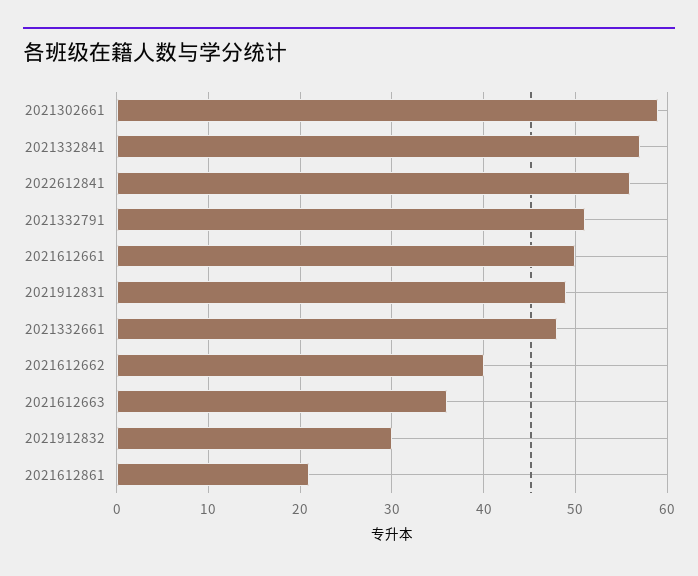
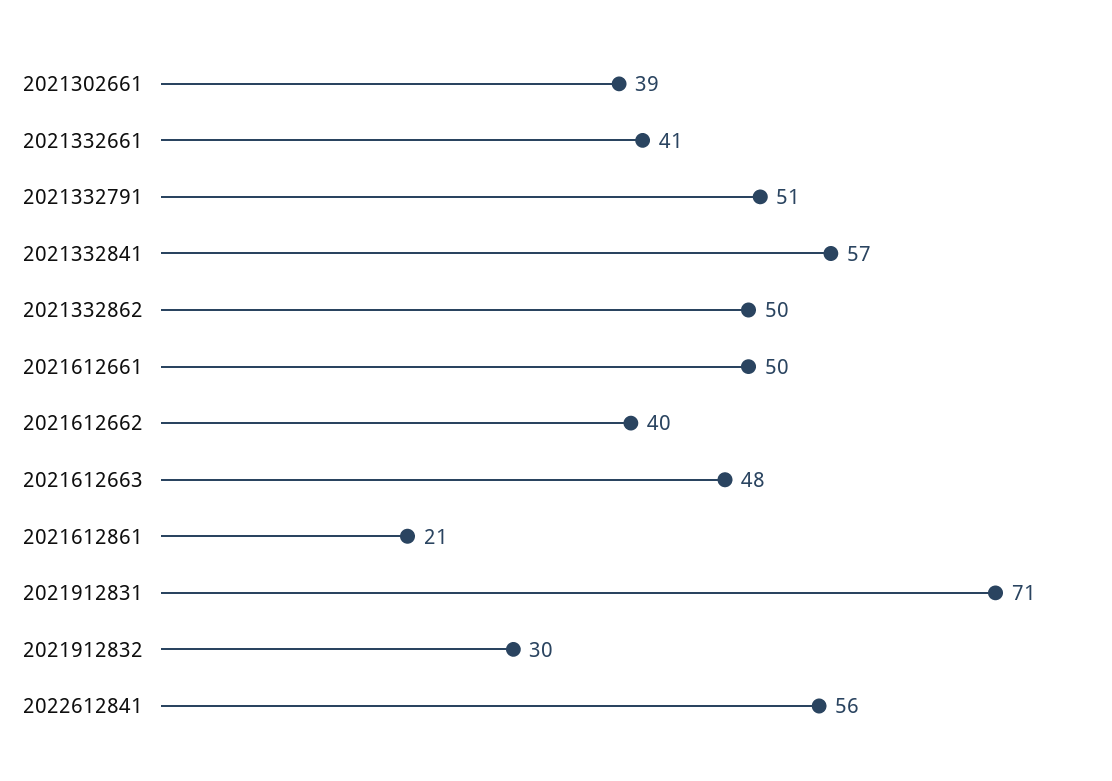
  {
-   "2021302661": 59,
+   "2021302661": 39,
    "2021332841": 57,
    "2022612841": 56,
    "2021332791": 51,
    "2021612661": 50,
-   "2021912831": 49,
+   "2021912831": 71,
-   "2021332661": 48,
+   "2021332661": 41,
    "2021612662": 40,
-   "2021612663": 36,
+   "2021612663": 48,
    "2021912832": 30,
-   "2021612861": 21
+   "2021612861": 21,
+   "2021332862": 50
  }

